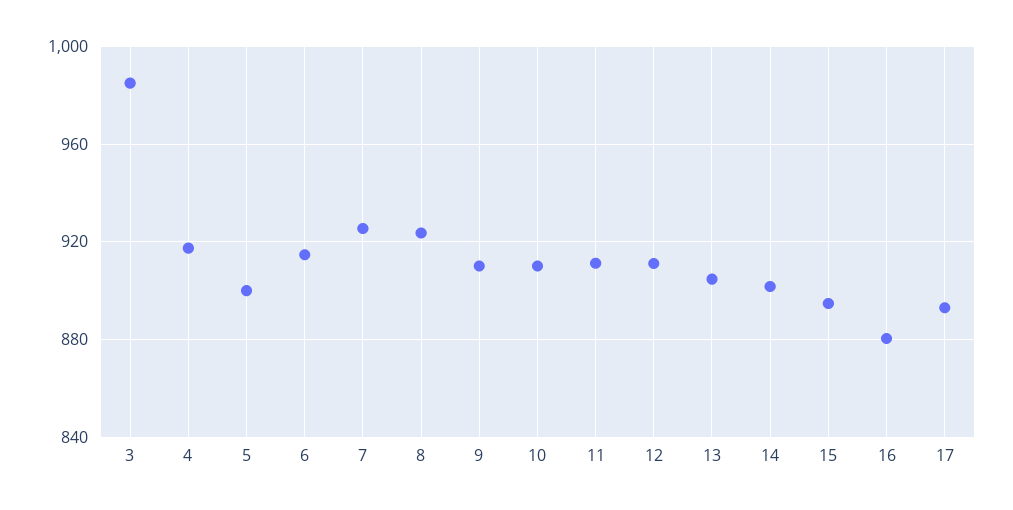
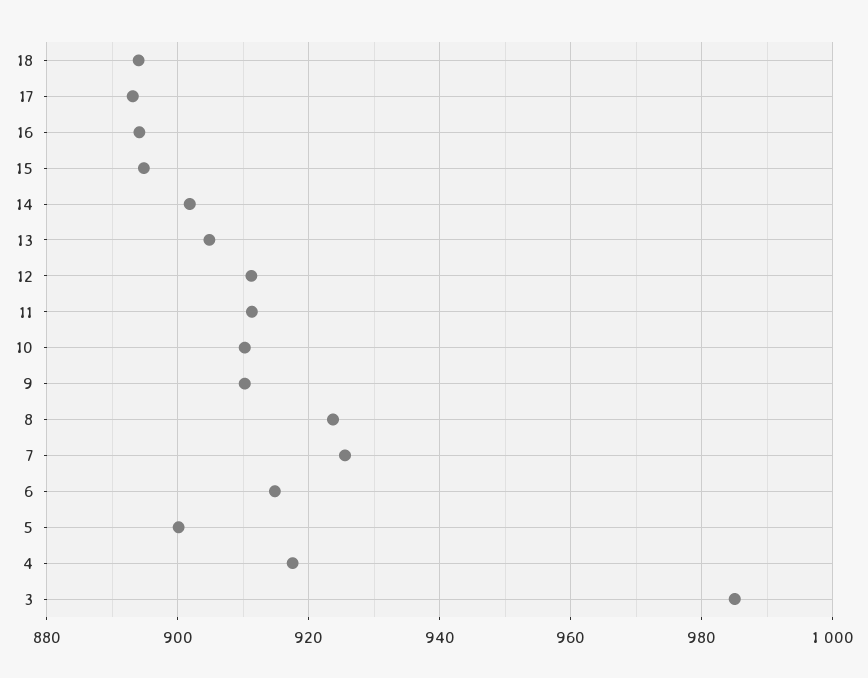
  {
    "3": 986,
    "4": 918,
    "5": 900,
    "6": 914,
    "7": 926,
    "8": 924,
    "9": 910,
    "10": 910,
    "11": 912,
    "12": 912,
    "13": 904,
    "14": 902,
    "15": 894,
-   "16": 880,
+   "16": 894,
-   "17": 894
+   "17": 894,
+   "18": 894
  }

